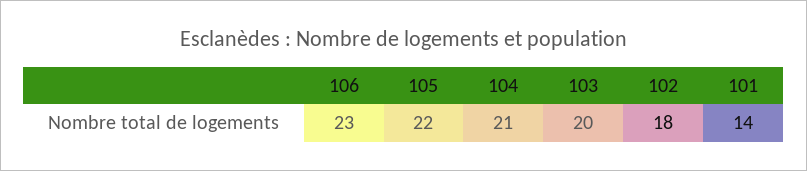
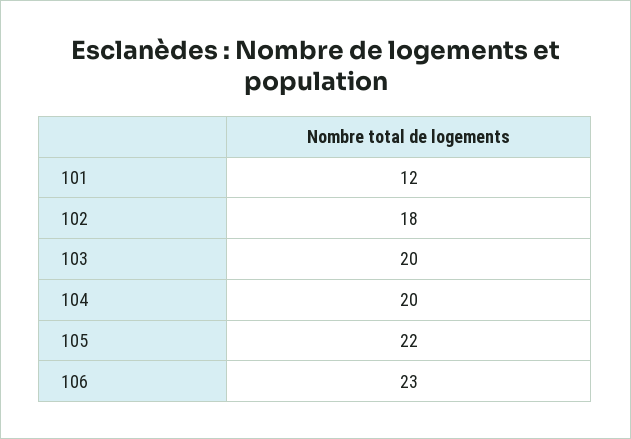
  {
    "106": 23,
    "105": 22,
-   "104": 21,
+   "104": 20,
    "103": 20,
    "102": 18,
-   "101": 14
+   "101": 12
  }

